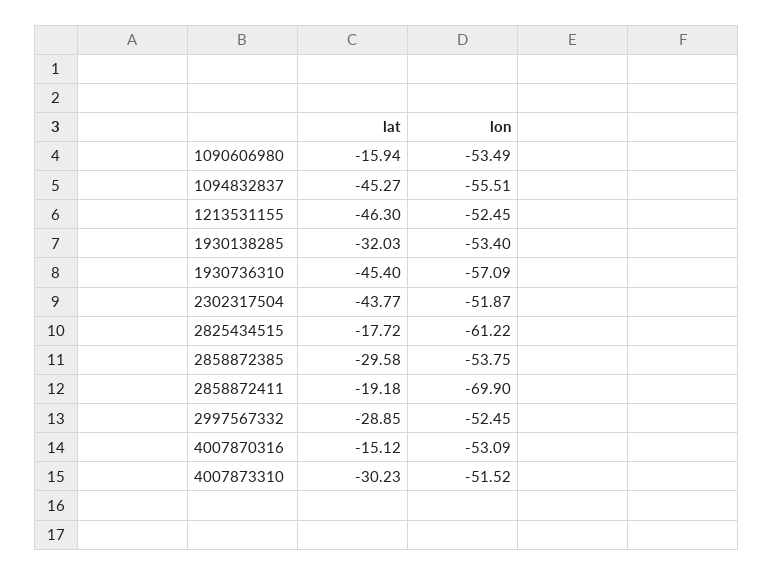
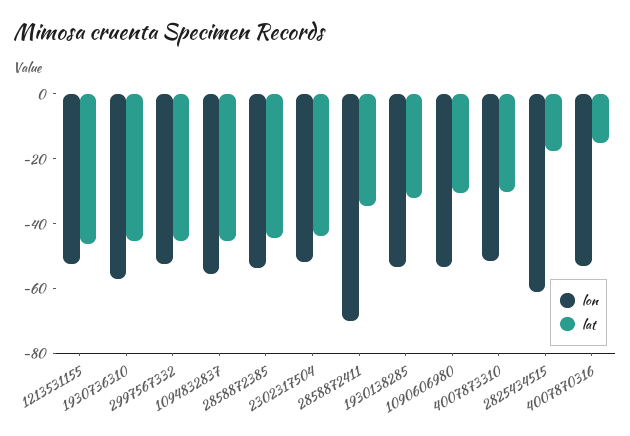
  {
    "lat": {
-     "1090606980": -15.94,
+     "1090606980": -30,
      "1094832837": -45.27,
      "1213531155": -46.3,
      "1930138285": -32.03,
      "1930736310": -45.4,
      "2302317504": -43.77,
      "2825434515": -17.72,
-     "2858872385": -29.58,
+     "2858872385": -45,
-     "2858872411": -19.18,
+     "2858872411": -35,
-     "2997567332": -28.85,
+     "2997567332": -45,
      "4007870316": -15.12,
      "4007873310": -30.23
    },
    "lon": {
      "1090606980": -53.49,
      "1094832837": -55.51,
      "1213531155": -52.45,
      "1930138285": -53.4,
      "1930736310": -57.09,
      "2302317504": -51.87,
      "2825434515": -61.22,
      "2858872385": -53.75,
      "2858872411": -69.9,
      "2997567332": -52.45,
      "4007870316": -53.09,
      "4007873310": -51.52
    }
  }

